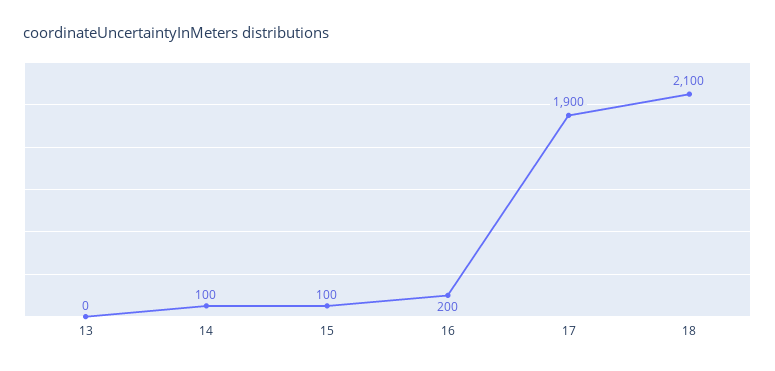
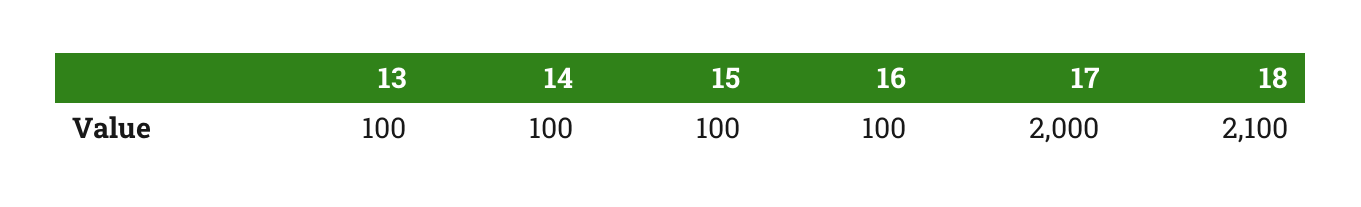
  {
-   "13": 0,
+   "13": 100,
    "14": 100,
    "15": 100,
-   "16": 200,
+   "16": 100,
-   "17": 1900,
+   "17": 2000,
    "18": 2100
  }

